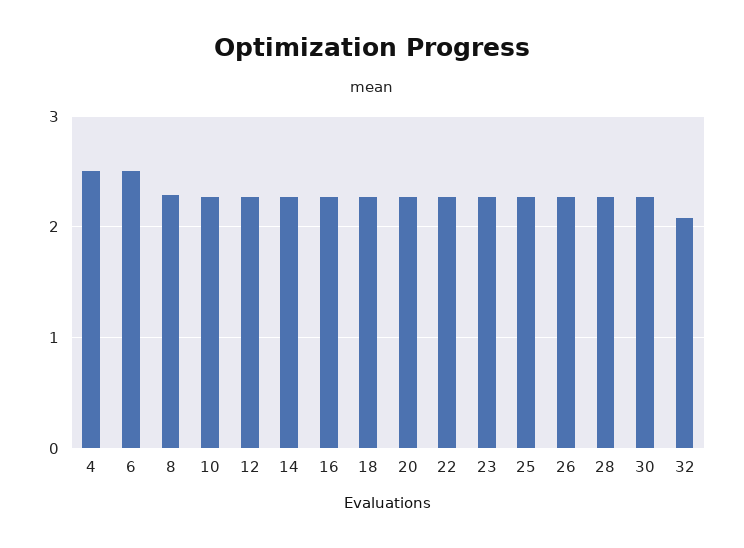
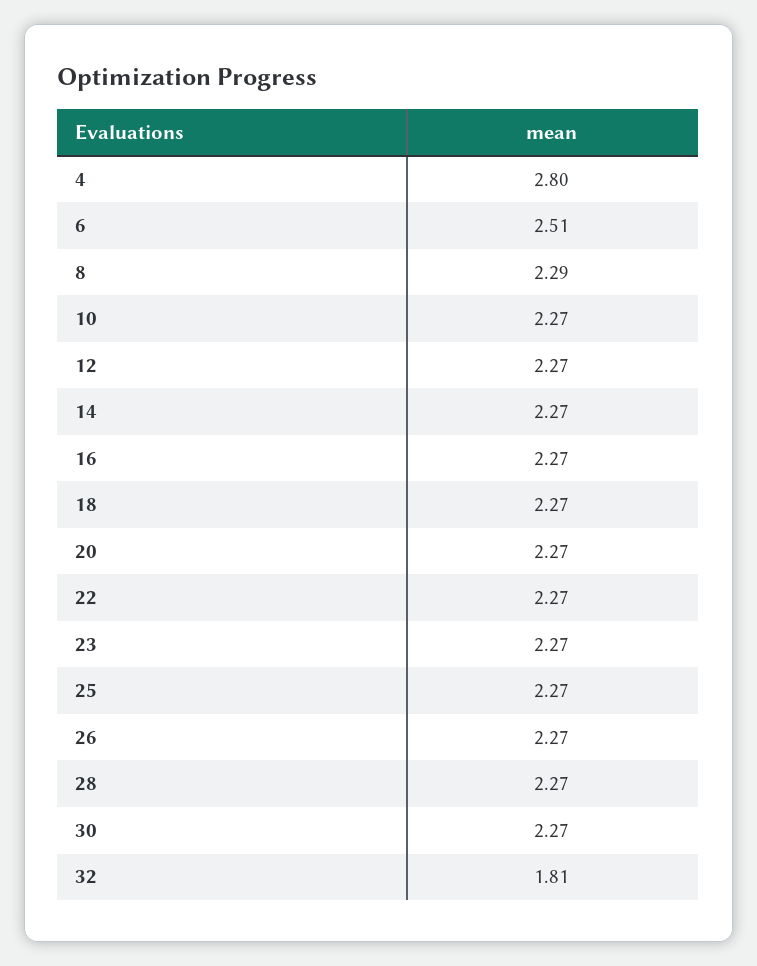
  {
-   "4": 2.5,
+   "4": 2.8,
    "6": 2.51,
    "8": 2.29,
    "10": 2.27,
    "12": 2.27,
    "14": 2.27,
    "16": 2.27,
    "18": 2.27,
    "20": 2.27,
    "22": 2.27,
    "23": 2.27,
    "25": 2.27,
    "26": 2.27,
    "28": 2.27,
    "30": 2.27,
-   "32": 2.1
+   "32": 1.81
  }

